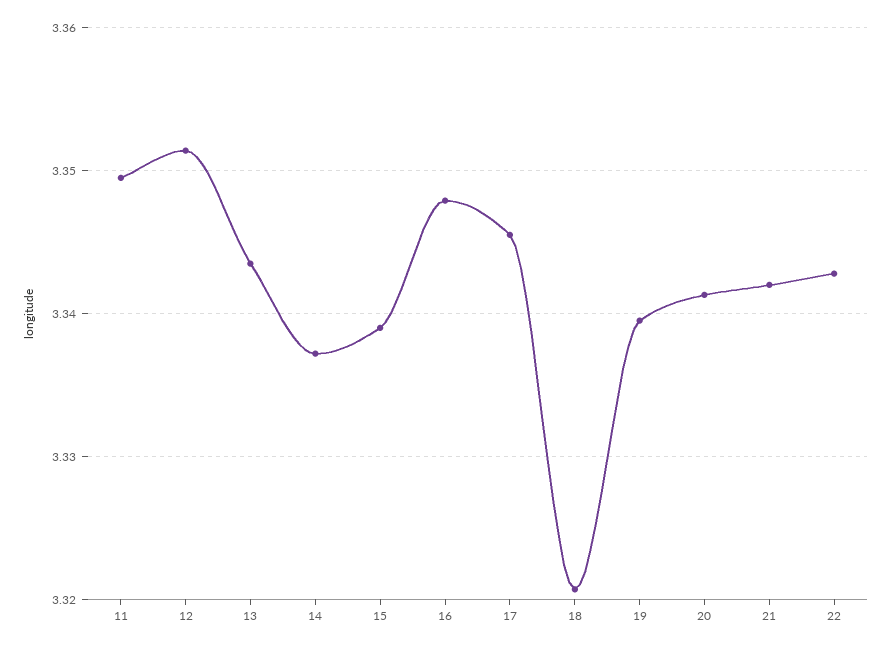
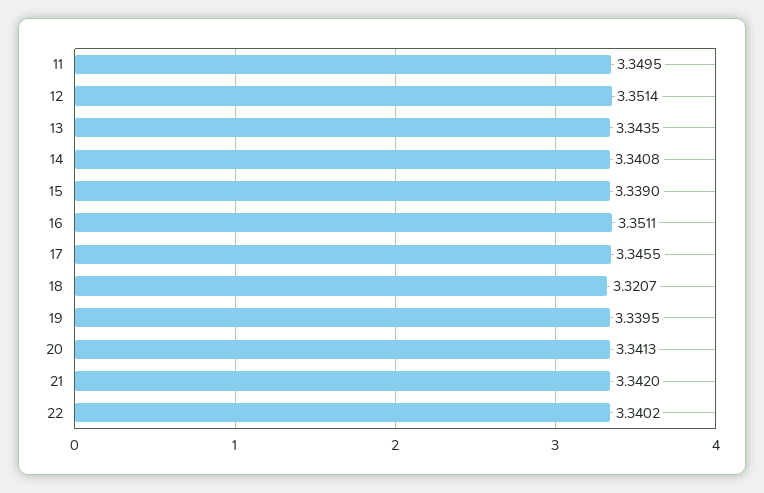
  {
    "11": 3.3495,
    "12": 3.3514,
    "13": 3.3435,
-   "14": 3.337,
+   "14": 3.3408,
    "15": 3.339,
-   "16": 3.348,
+   "16": 3.3511,
    "17": 3.3455,
    "18": 3.3207,
    "19": 3.3395,
    "20": 3.3413,
    "21": 3.342,
-   "22": 3.343
+   "22": 3.3402
  }

